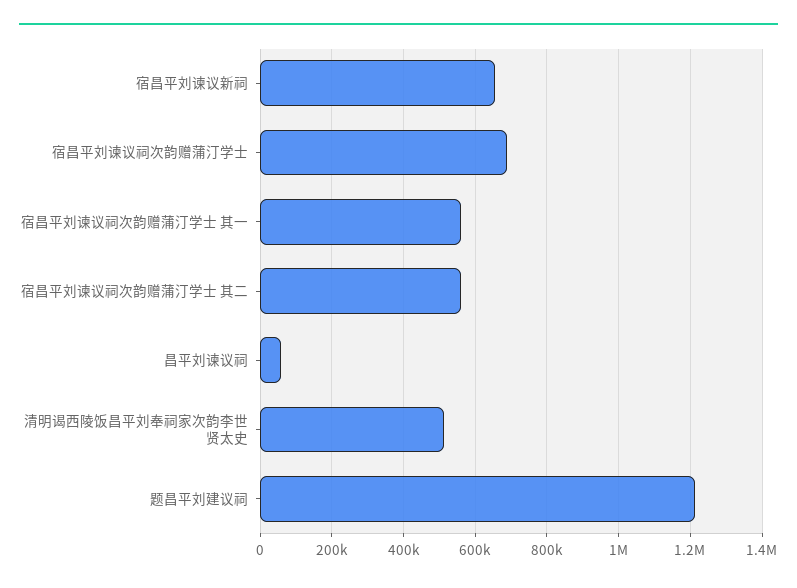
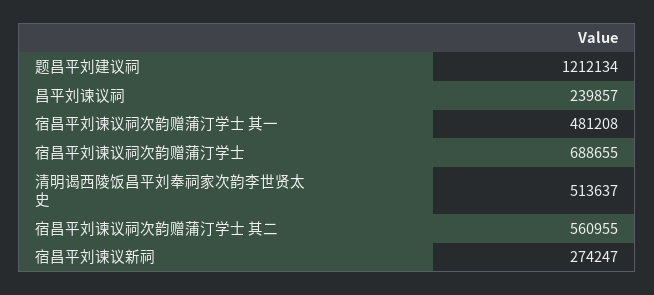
  {
-   "宿昌平刘谏议新祠": 660000,
+   "宿昌平刘谏议新祠": 274247,
    "宿昌平刘谏议祠次韵赠蒲汀学士": 688655,
-   "宿昌平刘谏议祠次韵赠蒲汀学士 其一": 560000,
+   "宿昌平刘谏议祠次韵赠蒲汀学士 其一": 481208,
    "宿昌平刘谏议祠次韵赠蒲汀学士 其二": 560955,
-   "昌平刘谏议祠": 60000,
+   "昌平刘谏议祠": 239857,
    "清明谒西陵饭昌平刘奉祠家次韵李世贤太史": 513637,
    "题昌平刘建议祠": 1212134
  }

